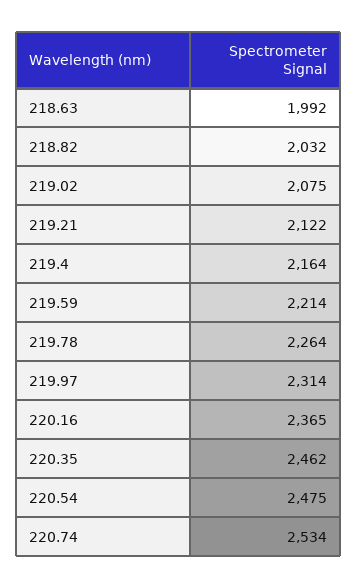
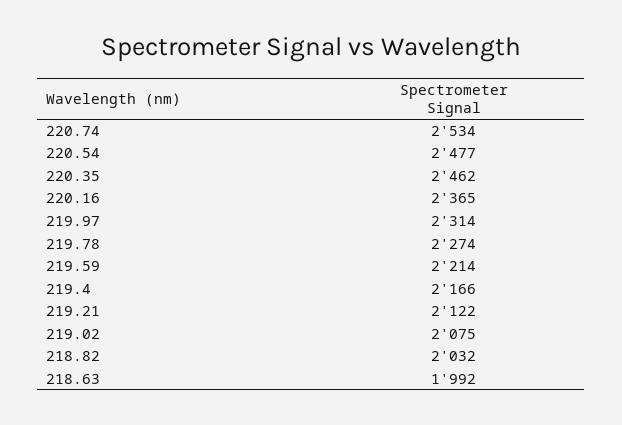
  {
    "218.63": 1992,
    "218.82": 2032,
    "219.02": 2075,
    "219.21": 2122,
-   "219.4": 2164,
+   "219.4": 2166,
    "219.59": 2214,
-   "219.78": 2264,
+   "219.78": 2274,
    "219.97": 2314,
    "220.16": 2365,
    "220.35": 2462,
-   "220.54": 2475,
+   "220.54": 2477,
    "220.74": 2534
  }

